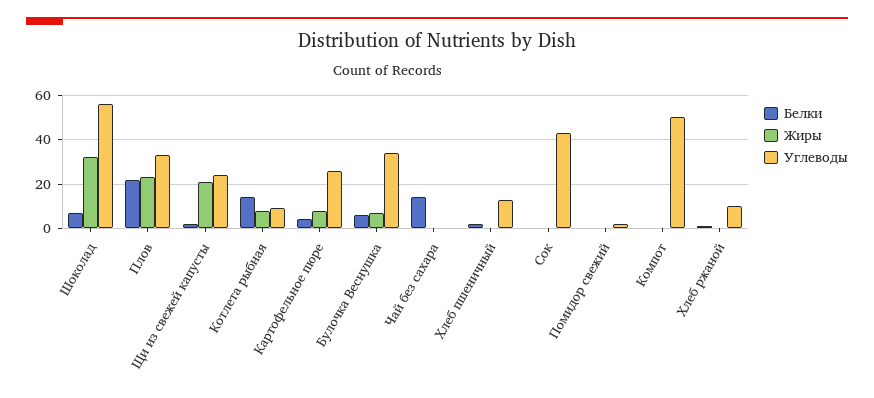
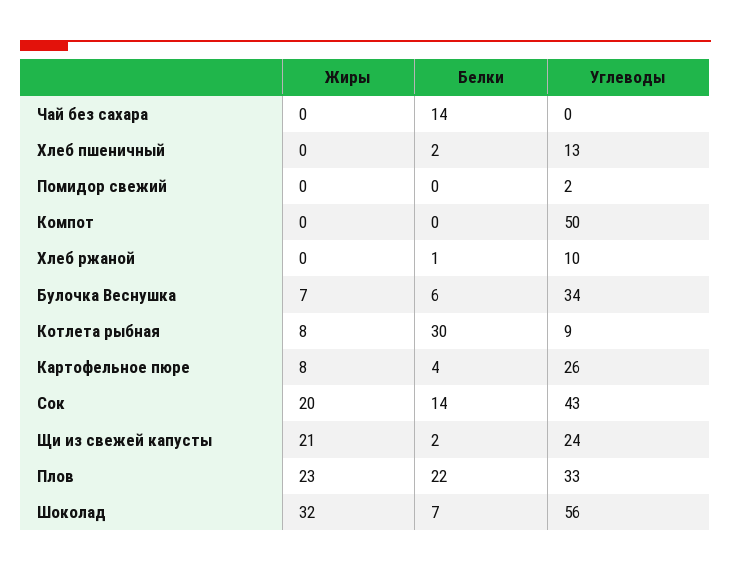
  {
    "Белки": {
      "Шоколад": 7,
      "Плов": 22,
      "Щи из свежей капусты": 2,
-     "Котлета рыбная": 15,
+     "Котлета рыбная": 30,
      "Картофельное пюре": 4,
      "Булочка Веснушка": 6,
      "Чай без сахара": 14,
      "Хлеб пшеничный": 2,
-     "Сок": 0,
+     "Сок": 14,
      "Помидор свежий": 0,
      "Компот": 0,
      "Хлеб ржаной": 1
    },
    "Жиры": {
      "Шоколад": 32,
      "Плов": 23,
      "Щи из свежей капусты": 21,
      "Котлета рыбная": 8,
      "Картофельное пюре": 8,
      "Булочка Веснушка": 7,
      "Чай без сахара": 0,
      "Хлеб пшеничный": 0,
-     "Сок": 0,
+     "Сок": 20,
      "Помидор свежий": 0,
      "Компот": 0,
      "Хлеб ржаной": 0
    },
    "Углеводы": {
      "Шоколад": 56,
      "Плов": 33,
      "Щи из свежей капусты": 24,
      "Котлета рыбная": 9,
      "Картофельное пюре": 26,
      "Булочка Веснушка": 34,
      "Чай без сахара": 0,
      "Хлеб пшеничный": 13,
      "Сок": 43,
      "Помидор свежий": 2,
      "Компот": 50,
      "Хлеб ржаной": 10
    }
  }

